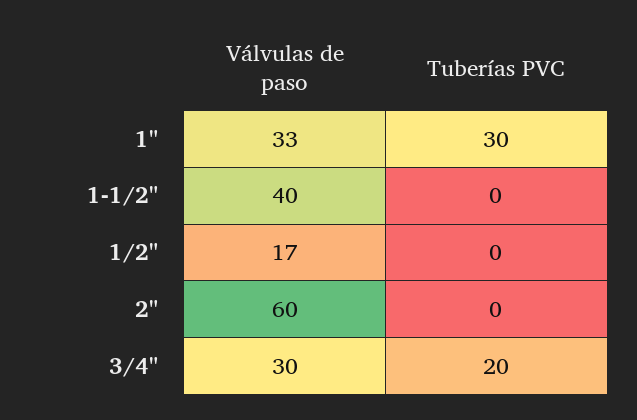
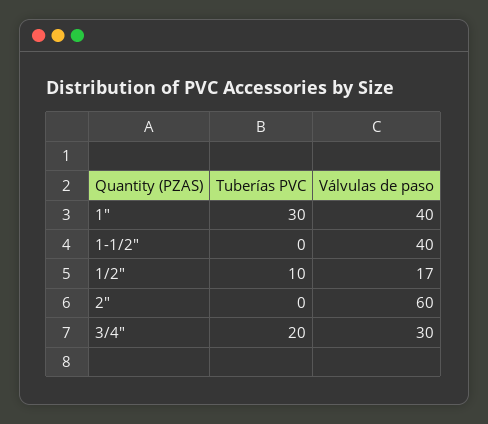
  {
    "Válvulas de paso": {
-     "1\"": 33,
+     "1\"": 40,
      "1-1/2\"": 40,
      "1/2\"": 17,
      "2\"": 60,
      "3/4\"": 30
    },
    "Tuberías PVC": {
      "1\"": 30,
      "1-1/2\"": 0,
-     "1/2\"": 0,
+     "1/2\"": 10,
      "2\"": 0,
      "3/4\"": 20
    }
  }

